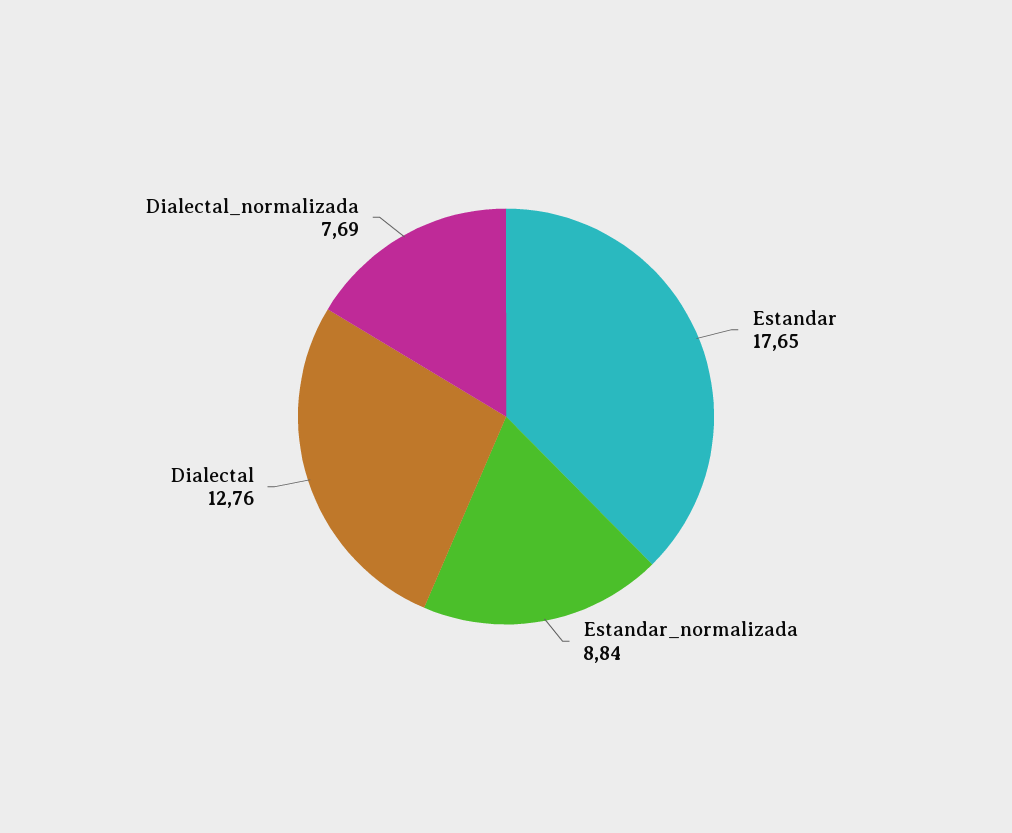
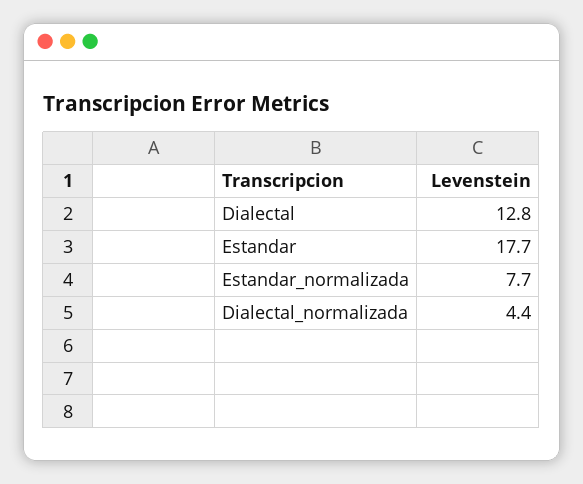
  {
    "Estandar": 17.65,
-   "Estandar_normalizada": 8.84,
+   "Estandar_normalizada": 7.7,
    "Dialectal": 12.76,
-   "Dialectal_normalizada": 7.69
+   "Dialectal_normalizada": 4.4
  }

